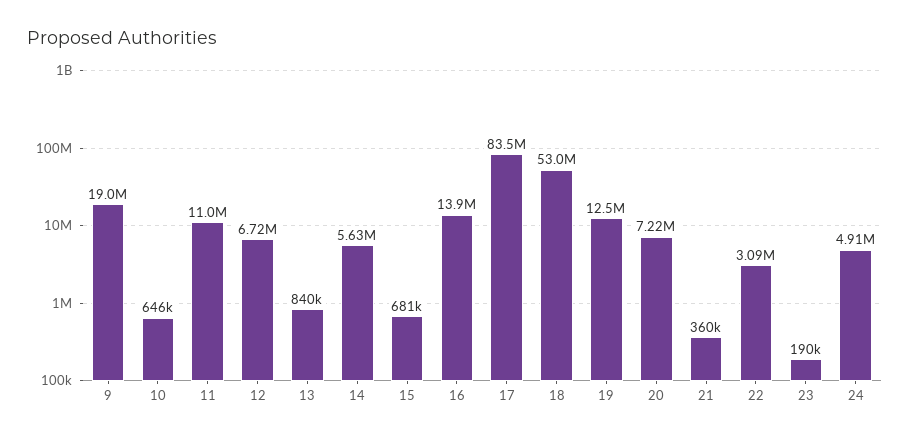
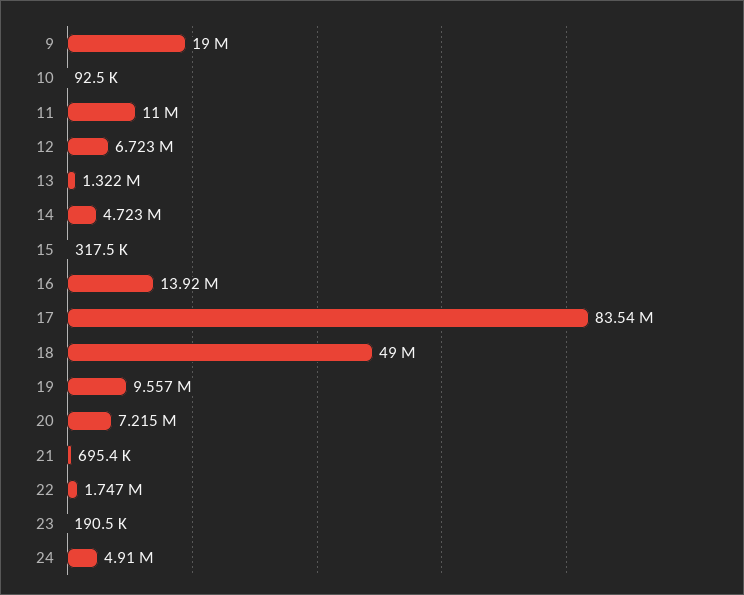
  {
    "9": 19000000,
-   "10": 646000,
+   "10": 92500,
    "11": 11000000,
    "12": 6723000,
-   "13": 840000,
+   "13": 1322000,
-   "14": 5630000,
+   "14": 4723000,
-   "15": 681000,
+   "15": 317500,
    "16": 13920000,
    "17": 83540000,
-   "18": 53000000,
+   "18": 49000000,
-   "19": 12500000,
+   "19": 9557000,
    "20": 7215000,
-   "21": 360000,
+   "21": 695400,
-   "22": 3090000,
+   "22": 1747000,
    "23": 190500,
    "24": 4910000
  }

